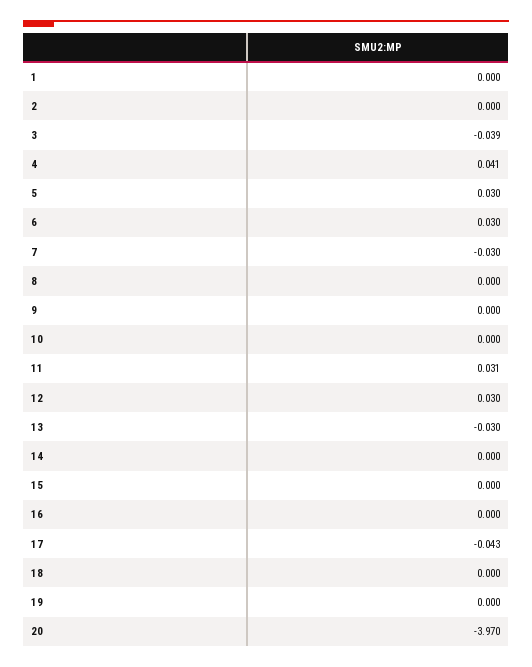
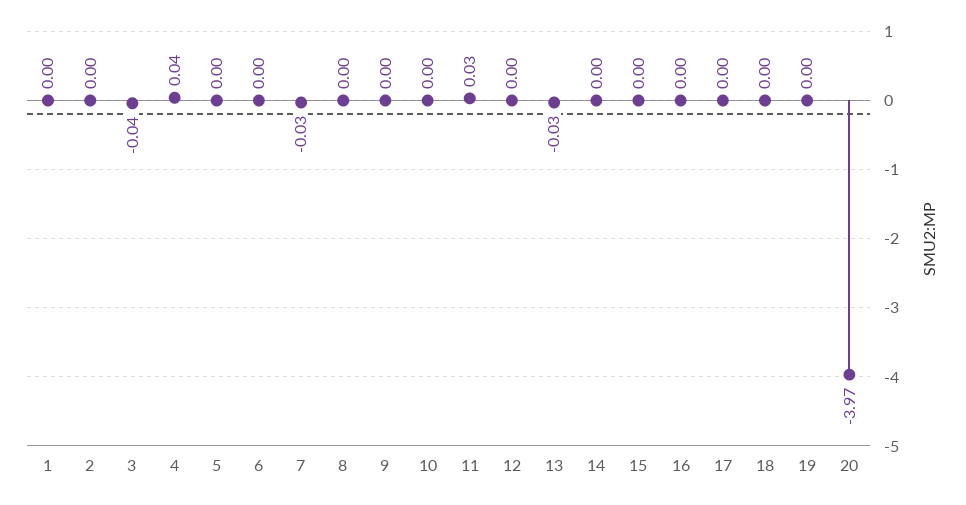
  {
    "1": 0,
    "2": 0,
    "3": -0.039,
    "4": 0.041,
-   "5": 0.03,
+   "5": 0,
-   "6": 0.03,
+   "6": 0,
    "7": -0.03,
    "8": 0,
    "9": 0,
    "10": 0,
    "11": 0.031,
-   "12": 0.03,
+   "12": 0,
    "13": -0.03,
    "14": 0,
    "15": 0,
    "16": 0,
-   "17": -0.043,
+   "17": 0,
    "18": 0,
    "19": 0,
    "20": -3.97
  }

